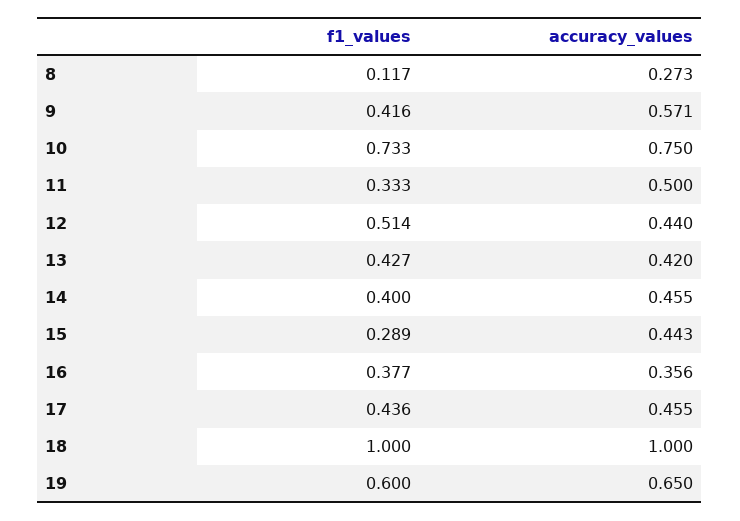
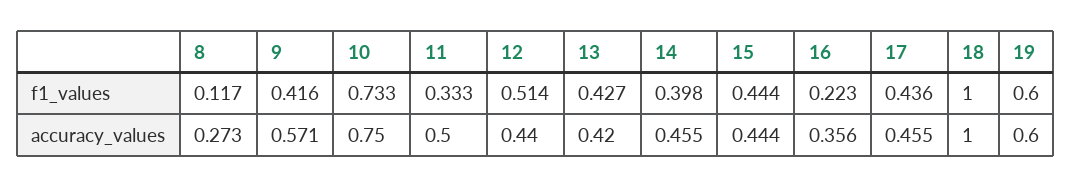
  {
    "f1_values": {
      "8": 0.117,
      "9": 0.416,
      "10": 0.733,
      "11": 0.333,
      "12": 0.514,
      "13": 0.427,
-     "14": 0.4,
+     "14": 0.398,
-     "15": 0.289,
+     "15": 0.444,
-     "16": 0.377,
+     "16": 0.223,
      "17": 0.436,
      "18": 1,
      "19": 0.6
    },
    "accuracy_values": {
      "8": 0.273,
      "9": 0.571,
      "10": 0.75,
      "11": 0.5,
      "12": 0.44,
      "13": 0.42,
      "14": 0.455,
-     "15": 0.443,
+     "15": 0.444,
      "16": 0.356,
      "17": 0.455,
      "18": 1,
-     "19": 0.65
+     "19": 0.6
    }
  }

